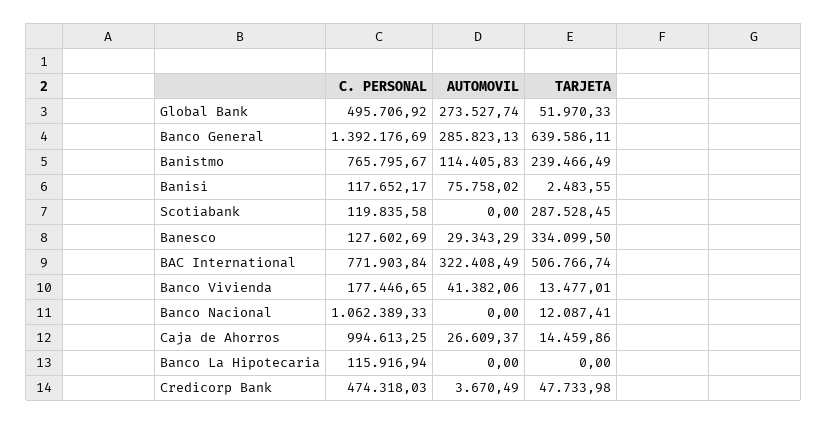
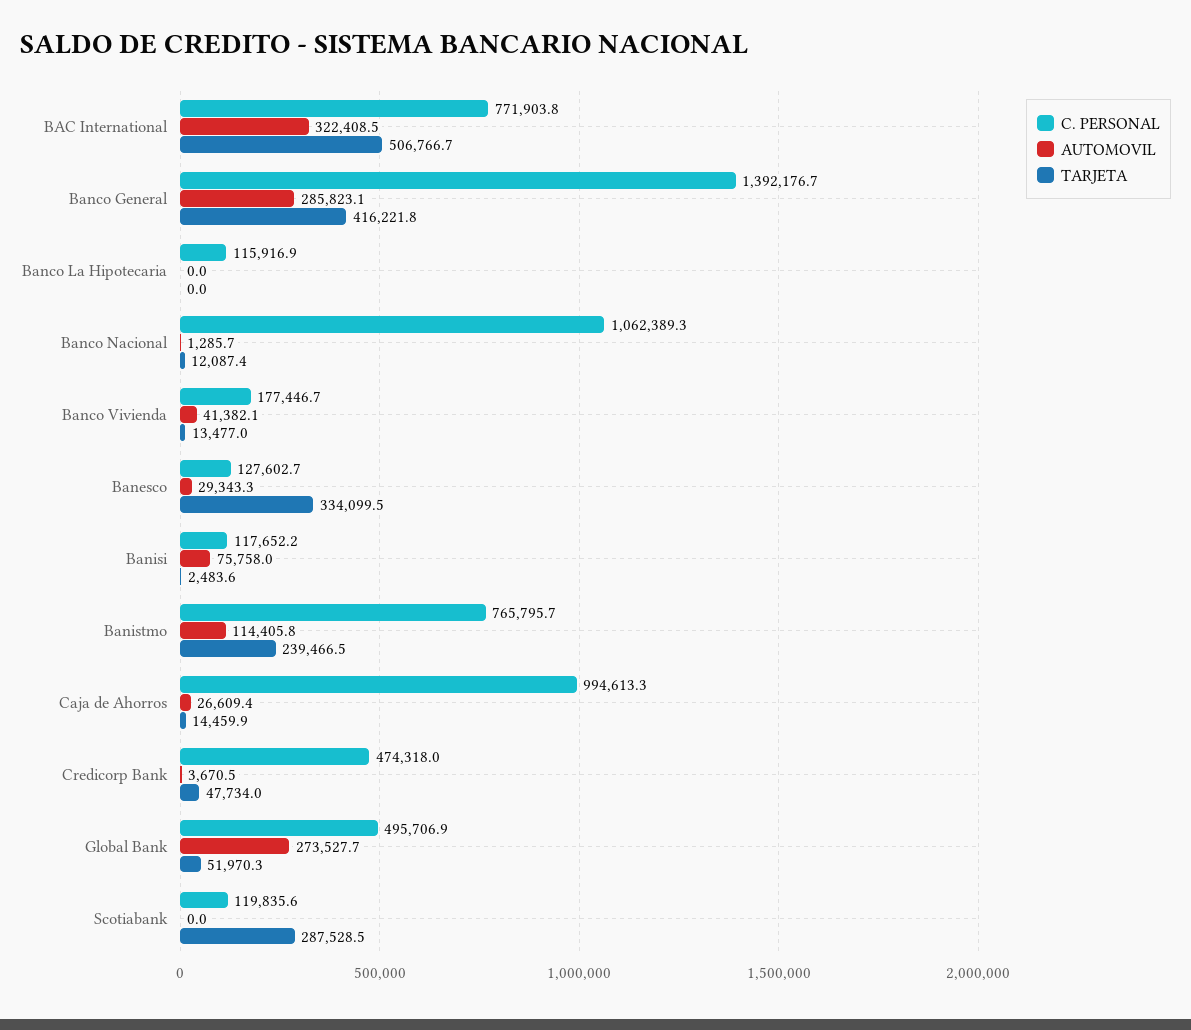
  {
    "C. PERSONAL": {
      "Global Bank": 495706.92,
      "Banco General": 1392176.69,
      "Banistmo": 765795.67,
      "Banisi": 117652.17,
      "Scotiabank": 119835.58,
      "Banesco": 127602.69,
      "BAC International": 771903.84,
      "Banco Vivienda": 177446.65,
      "Banco Nacional": 1062389.33,
      "Caja de Ahorros": 994613.25,
      "Banco La Hipotecaria": 115916.94,
      "Credicorp Bank": 474318.03
    },
    "AUTOMOVIL": {
      "Global Bank": 273527.74,
      "Banco General": 285823.13,
      "Banistmo": 114405.83,
      "Banisi": 75758.02,
      "Scotiabank": 0,
      "Banesco": 29343.29,
      "BAC International": 322408.49,
      "Banco Vivienda": 41382.06,
-     "Banco Nacional": 0,
+     "Banco Nacional": 1285.7,
      "Caja de Ahorros": 26609.37,
      "Banco La Hipotecaria": 0,
      "Credicorp Bank": 3670.49
    },
    "TARJETA": {
      "Global Bank": 51970.33,
-     "Banco General": 639586.11,
+     "Banco General": 416221.8,
      "Banistmo": 239466.49,
      "Banisi": 2483.55,
      "Scotiabank": 287528.45,
      "Banesco": 334099.5,
      "BAC International": 506766.74,
      "Banco Vivienda": 13477.01,
      "Banco Nacional": 12087.41,
      "Caja de Ahorros": 14459.86,
      "Banco La Hipotecaria": 0,
      "Credicorp Bank": 47733.98
    }
  }

